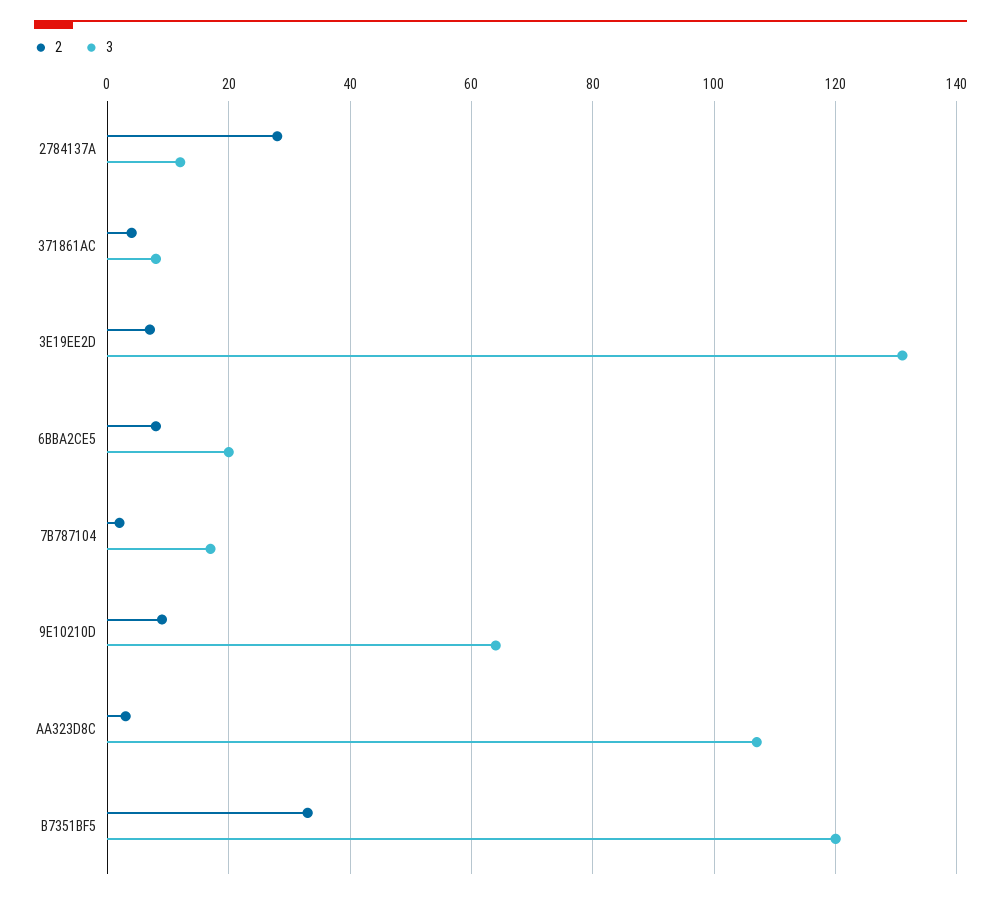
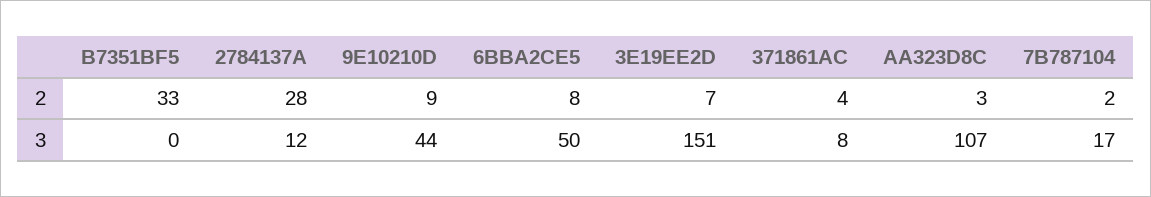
  {
    "2": {
      "2784137A": 28,
      "371861AC": 4,
      "3E19EE2D": 7,
      "6BBA2CE5": 8,
      "7B787104": 2,
      "9E10210D": 9,
      "AA323D8C": 3,
      "B7351BF5": 33
    },
    "3": {
      "2784137A": 12,
      "371861AC": 8,
-     "3E19EE2D": 130,
+     "3E19EE2D": 151,
-     "6BBA2CE5": 20,
+     "6BBA2CE5": 50,
      "7B787104": 17,
-     "9E10210D": 65,
+     "9E10210D": 44,
      "AA323D8C": 107,
-     "B7351BF5": 120
+     "B7351BF5": 0
    }
  }

